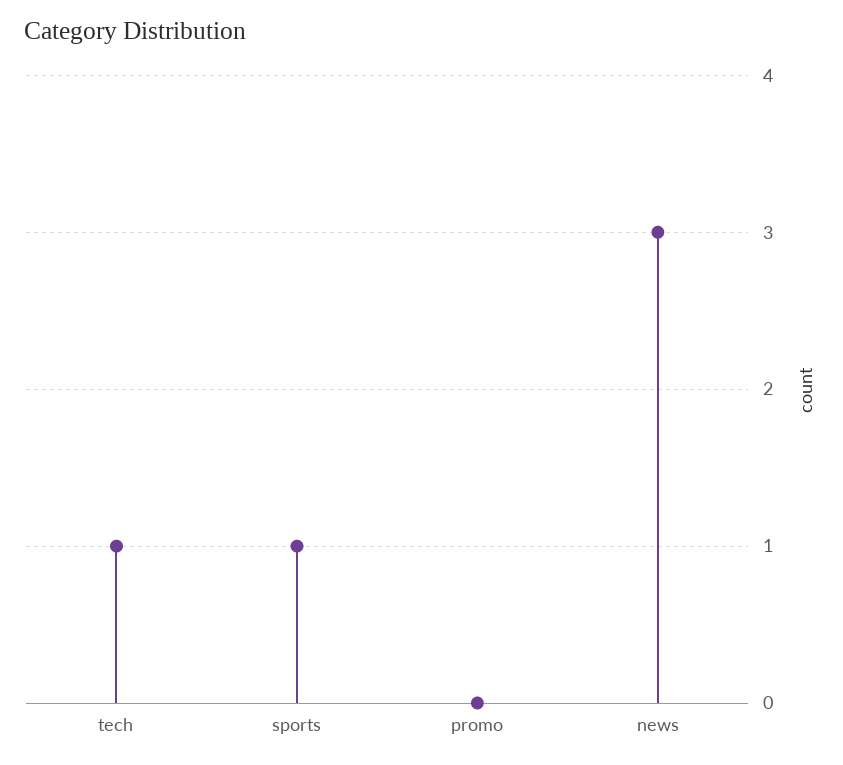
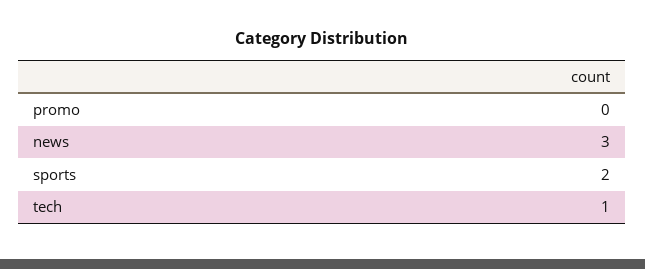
  {
    "tech": 1,
-   "sports": 1,
+   "sports": 2,
    "promo": 0,
    "news": 3
  }

